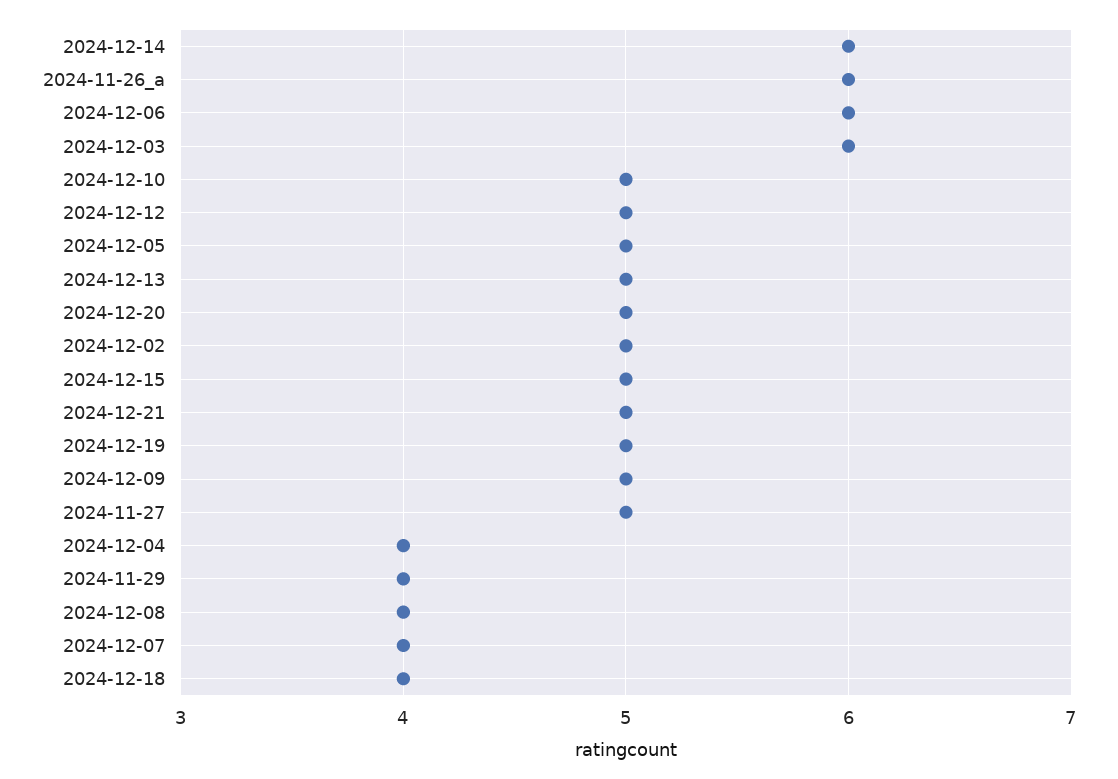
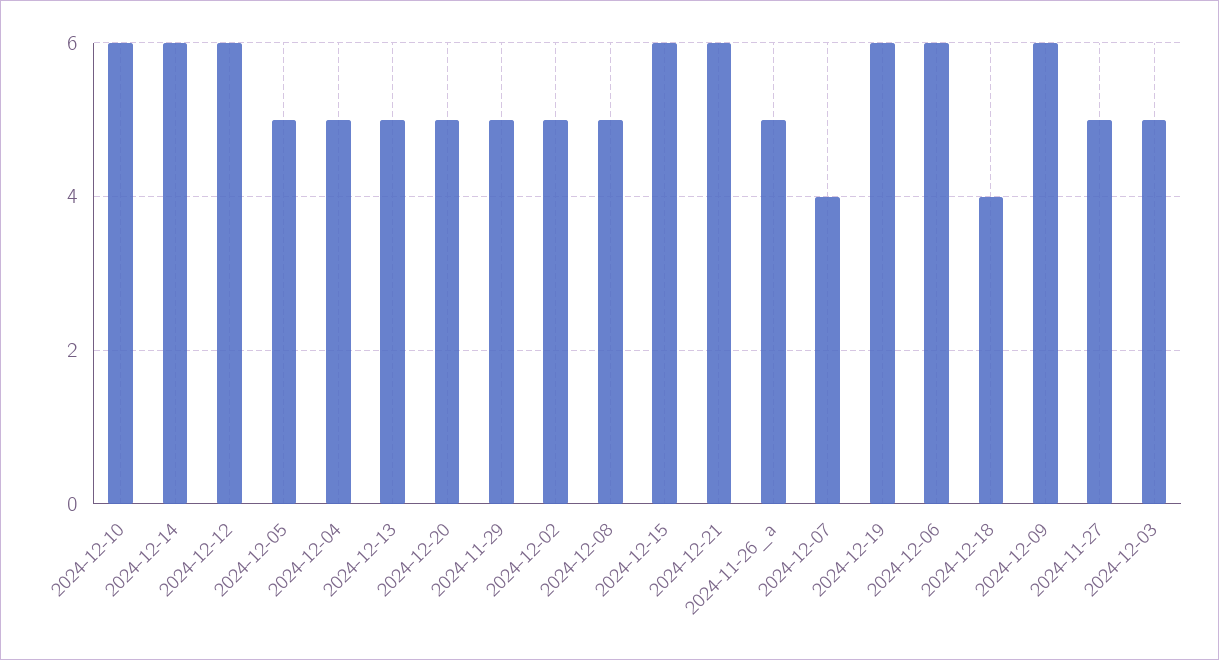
  {
    "2024-12-14": 6,
-   "2024-11-26_a": 6,
+   "2024-11-26_a": 5,
    "2024-12-06": 6,
-   "2024-12-03": 6,
+   "2024-12-03": 5,
-   "2024-12-10": 5,
+   "2024-12-10": 6,
-   "2024-12-12": 5,
+   "2024-12-12": 6,
    "2024-12-05": 5,
    "2024-12-13": 5,
    "2024-12-20": 5,
    "2024-12-02": 5,
-   "2024-12-15": 5,
+   "2024-12-15": 6,
-   "2024-12-21": 5,
+   "2024-12-21": 6,
-   "2024-12-19": 5,
+   "2024-12-19": 6,
-   "2024-12-09": 5,
+   "2024-12-09": 6,
    "2024-11-27": 5,
-   "2024-12-04": 4,
+   "2024-12-04": 5,
-   "2024-11-29": 4,
+   "2024-11-29": 5,
-   "2024-12-08": 4,
+   "2024-12-08": 5,
    "2024-12-07": 4,
    "2024-12-18": 4
  }

